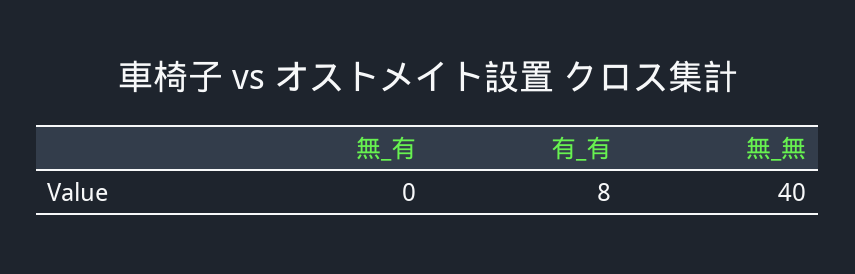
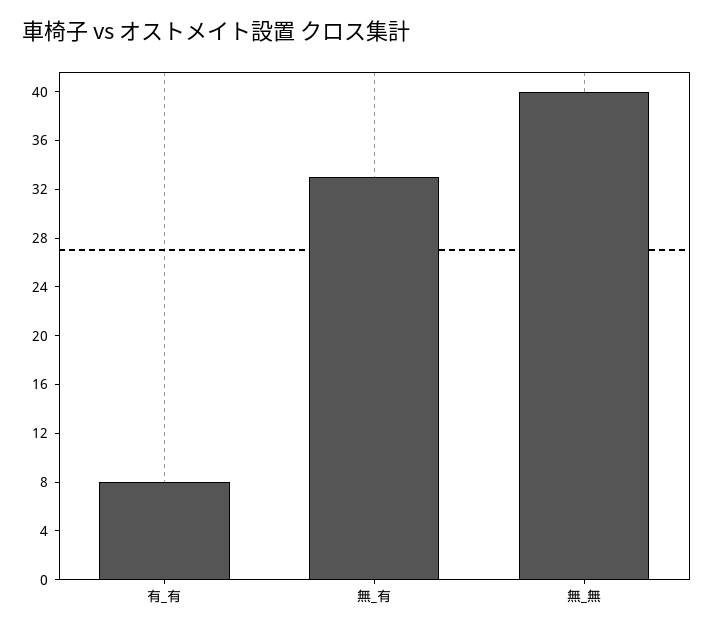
  {
-   "無_有": 0,
+   "無_有": 33,
    "有_有": 8,
    "無_無": 40
  }

